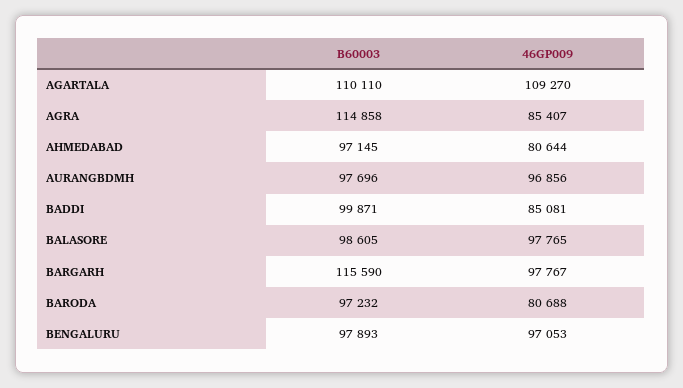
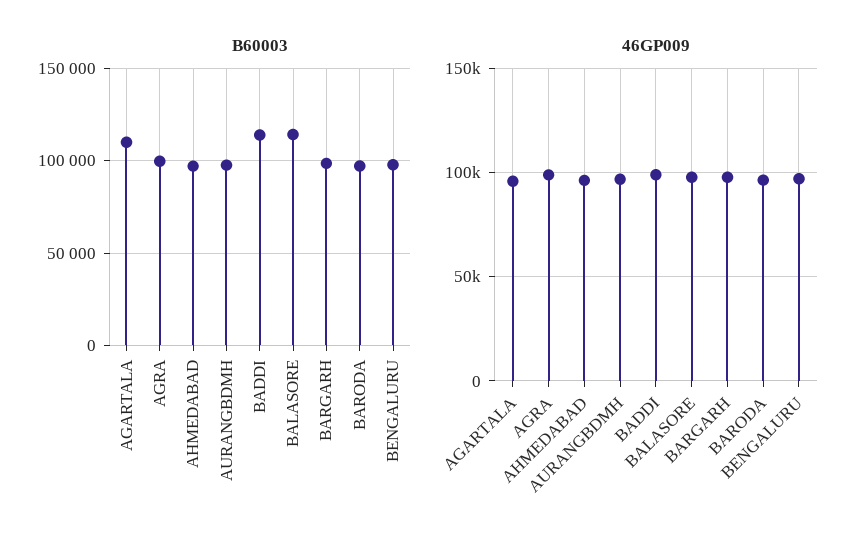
  {
    "B60003": {
      "AGARTALA": 110110,
-     "AGRA": 114858,
+     "AGRA": 100000,
      "AHMEDABAD": 97145,
      "AURANGBDMH": 97696,
-     "BADDI": 99871,
+     "BADDI": 115000,
-     "BALASORE": 98605,
+     "BALASORE": 115000,
-     "BARGARH": 115590,
+     "BARGARH": 100000,
      "BARODA": 97232,
      "BENGALURU": 97893
    },
    "46GP009": {
-     "AGARTALA": 109270,
+     "AGARTALA": 95000,
-     "AGRA": 85407,
+     "AGRA": 100000,
-     "AHMEDABAD": 80644,
+     "AHMEDABAD": 95000,
      "AURANGBDMH": 96856,
-     "BADDI": 85081,
+     "BADDI": 100000,
      "BALASORE": 97765,
      "BARGARH": 97767,
-     "BARODA": 80688,
+     "BARODA": 95000,
      "BENGALURU": 97053
    }
  }

